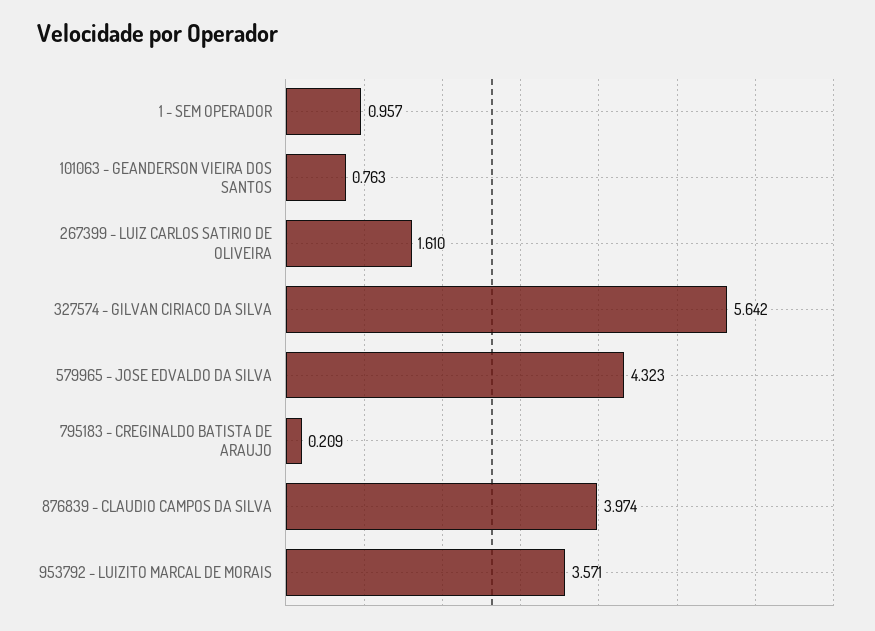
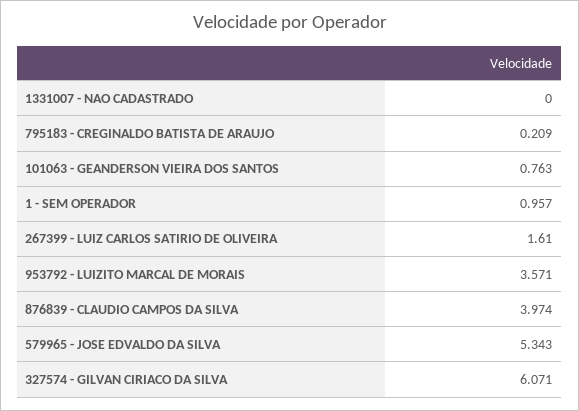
  {
    "1 - SEM OPERADOR": 0.957,
    "101063 - GEANDERSON VIEIRA DOS SANTOS": 0.763,
    "267399 - LUIZ CARLOS SATIRIO DE OLIVEIRA": 1.61,
-   "327574 - GILVAN CIRIACO DA SILVA": 5.642,
+   "327574 - GILVAN CIRIACO DA SILVA": 6.071,
-   "579965 - JOSE EDVALDO DA SILVA": 4.323,
+   "579965 - JOSE EDVALDO DA SILVA": 5.343,
    "795183 - CREGINALDO BATISTA DE ARAUJO": 0.209,
    "876839 - CLAUDIO CAMPOS DA SILVA": 3.974,
-   "953792 - LUIZITO MARCAL DE MORAIS": 3.571
+   "953792 - LUIZITO MARCAL DE MORAIS": 3.571,
+   "1331007 - NAO CADASTRADO": 0
  }

